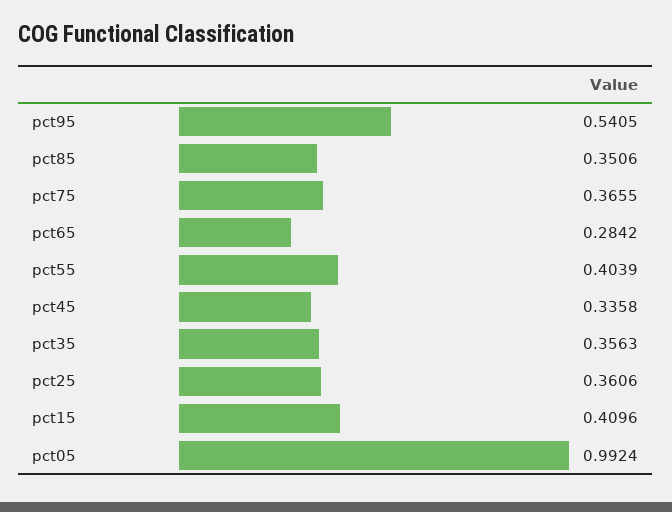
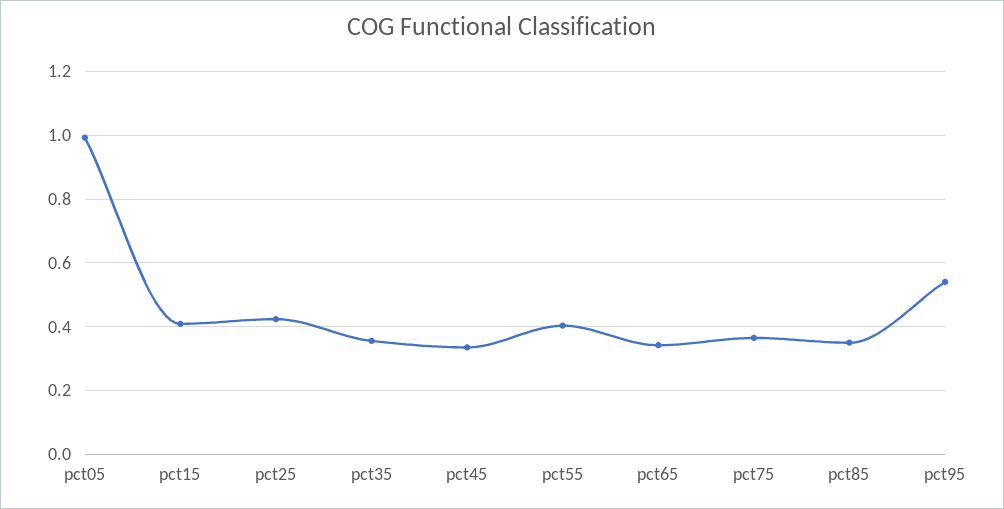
  {
    "pct95": 0.5405,
    "pct85": 0.3506,
    "pct75": 0.3655,
-   "pct65": 0.2842,
+   "pct65": 0.34,
    "pct55": 0.4039,
    "pct45": 0.3358,
    "pct35": 0.3563,
-   "pct25": 0.3606,
+   "pct25": 0.42,
    "pct15": 0.4096,
    "pct05": 0.9924
  }

